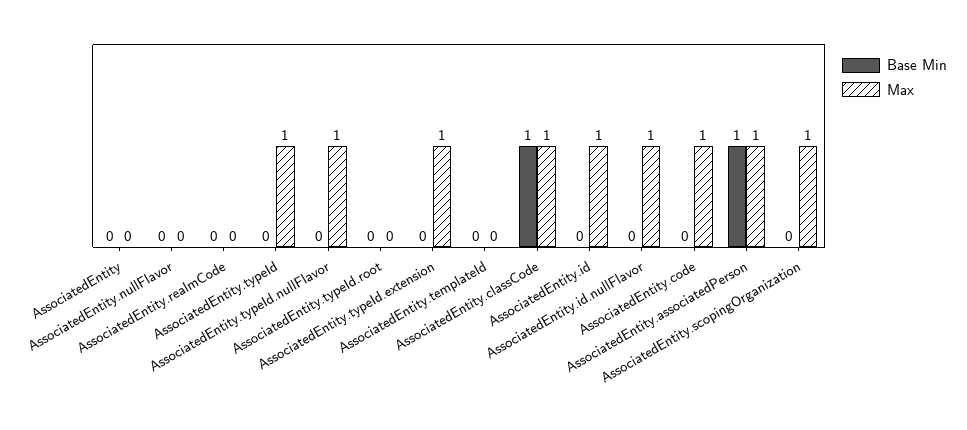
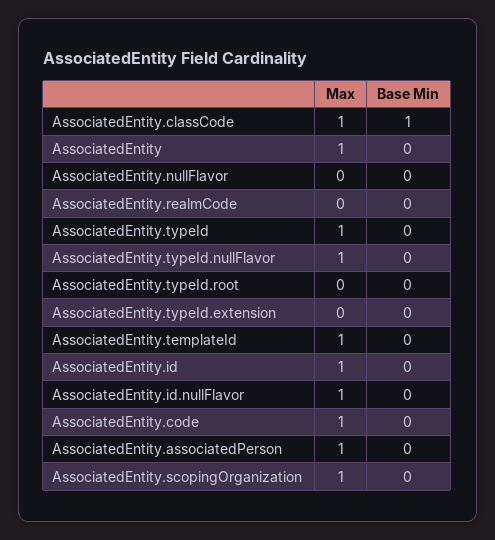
  {
    "Base Min": {
      "AssociatedEntity": 0,
      "AssociatedEntity.nullFlavor": 0,
      "AssociatedEntity.realmCode": 0,
      "AssociatedEntity.typeId": 0,
      "AssociatedEntity.typeId.nullFlavor": 0,
      "AssociatedEntity.typeId.root": 0,
      "AssociatedEntity.typeId.extension": 0,
      "AssociatedEntity.templateId": 0,
      "AssociatedEntity.classCode": 1,
      "AssociatedEntity.id": 0,
      "AssociatedEntity.id.nullFlavor": 0,
      "AssociatedEntity.code": 0,
-     "AssociatedEntity.associatedPerson": 1,
+     "AssociatedEntity.associatedPerson": 0,
      "AssociatedEntity.scopingOrganization": 0
    },
    "Max": {
-     "AssociatedEntity": 0,
+     "AssociatedEntity": 1,
      "AssociatedEntity.nullFlavor": 0,
      "AssociatedEntity.realmCode": 0,
      "AssociatedEntity.typeId": 1,
      "AssociatedEntity.typeId.nullFlavor": 1,
      "AssociatedEntity.typeId.root": 0,
-     "AssociatedEntity.typeId.extension": 1,
+     "AssociatedEntity.typeId.extension": 0,
-     "AssociatedEntity.templateId": 0,
+     "AssociatedEntity.templateId": 1,
      "AssociatedEntity.classCode": 1,
      "AssociatedEntity.id": 1,
      "AssociatedEntity.id.nullFlavor": 1,
      "AssociatedEntity.code": 1,
      "AssociatedEntity.associatedPerson": 1,
      "AssociatedEntity.scopingOrganization": 1
    }
  }

